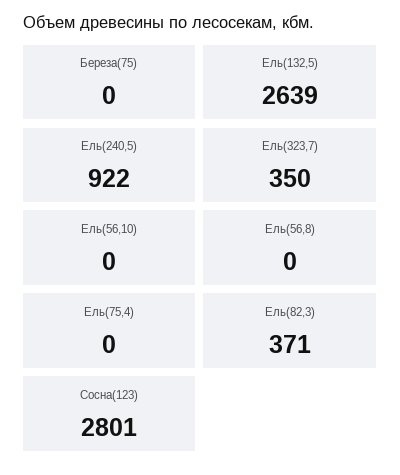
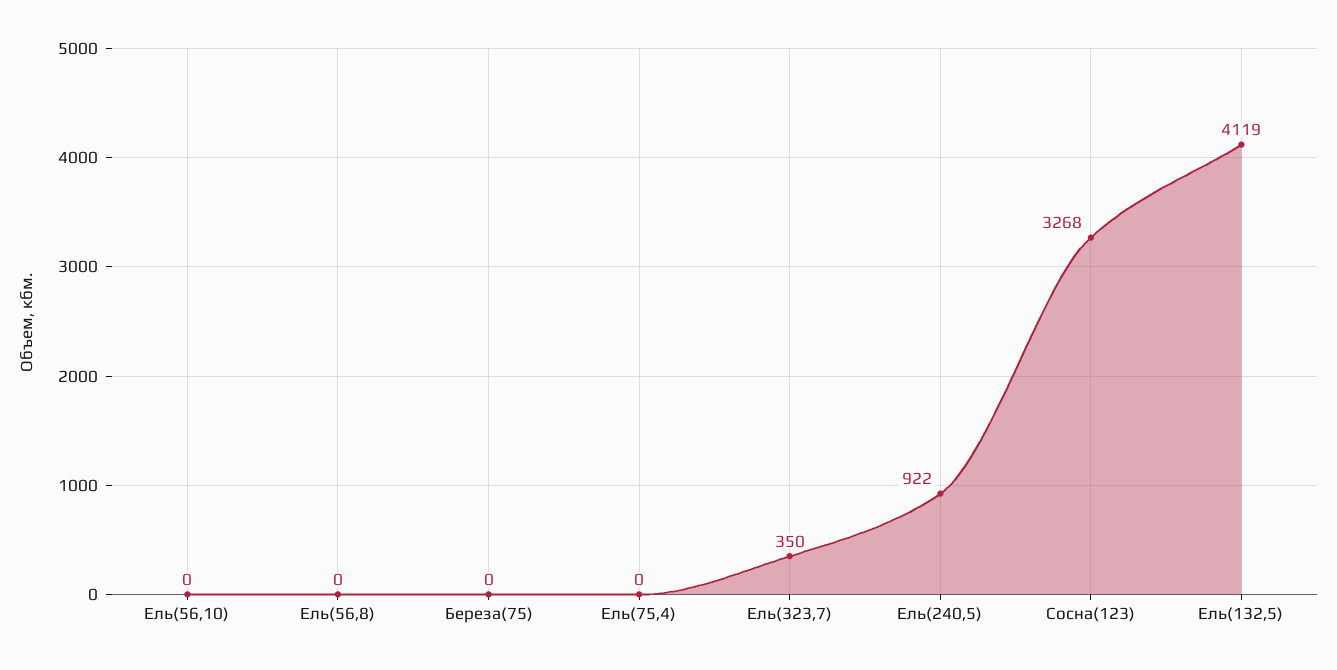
  {
    "Береза(75)": 0,
-   "Ель(132,5)": 2639,
+   "Ель(132,5)": 4119,
    "Ель(240,5)": 922,
    "Ель(323,7)": 350,
    "Ель(56,10)": 0,
    "Ель(56,8)": 0,
    "Ель(75,4)": 0,
-   "Ель(82,3)": 371,
-   "Сосна(123)": 2801
+   "Сосна(123)": 3268
  }

